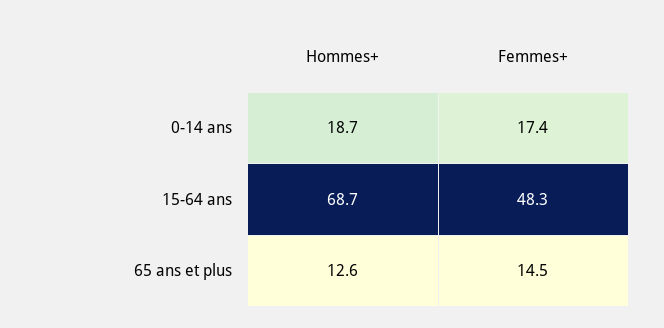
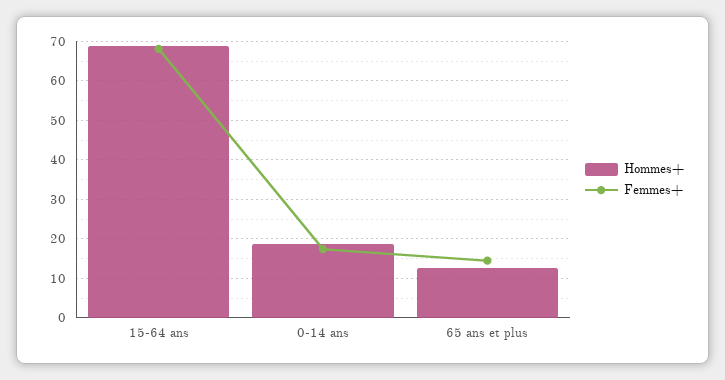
  {
    "Hommes+": {
      "0-14 ans": 18.7,
      "15-64 ans": 68.7,
      "65 ans et plus": 12.6
    },
    "Femmes+": {
      "0-14 ans": 17.4,
-     "15-64 ans": 48.3,
+     "15-64 ans": 68,
      "65 ans et plus": 14.5
    }
  }

